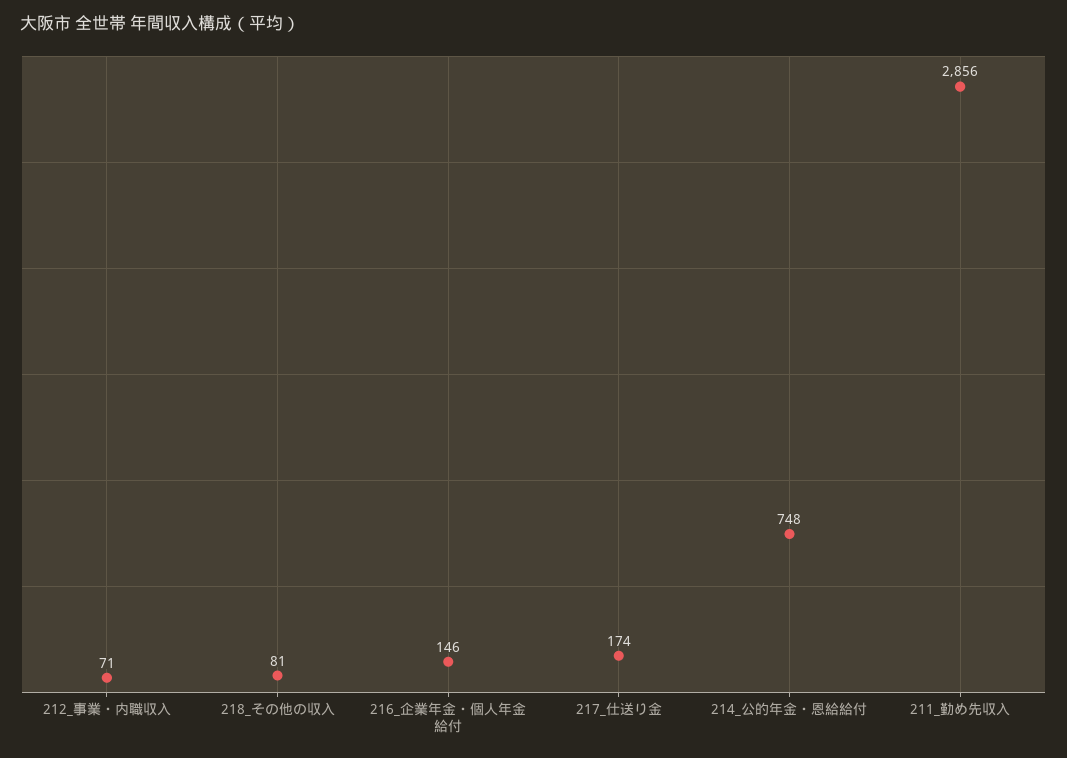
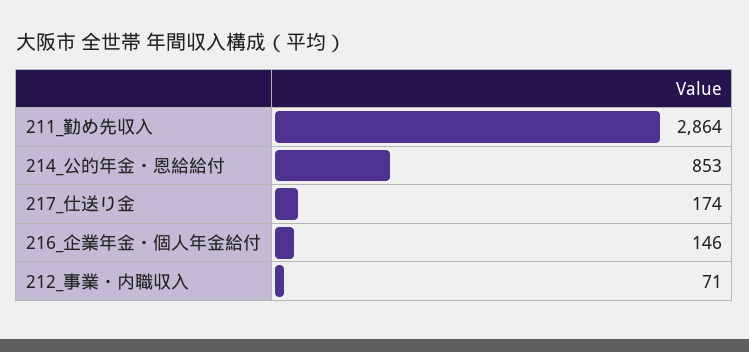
  {
    "212_事業・内職収入": 71,
-   "218_その他の収入": 81,
    "216_企業年金・個人年金給付": 146,
    "217_仕送り金": 174,
-   "214_公的年金・恩給給付": 748,
+   "214_公的年金・恩給給付": 853,
-   "211_勤め先収入": 2856
+   "211_勤め先収入": 2864
  }

